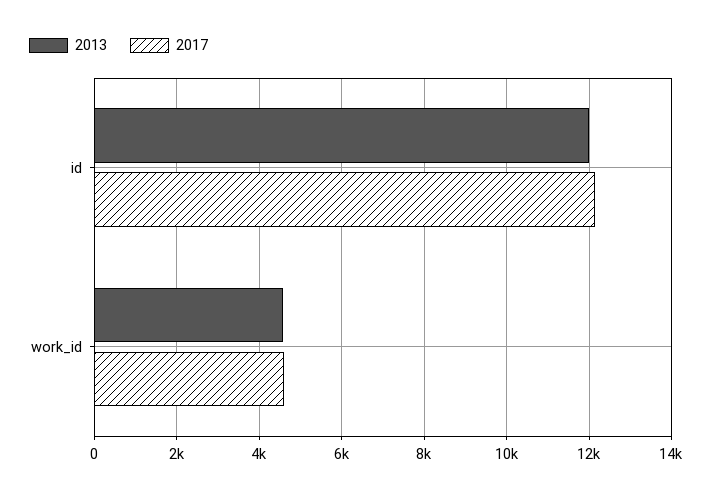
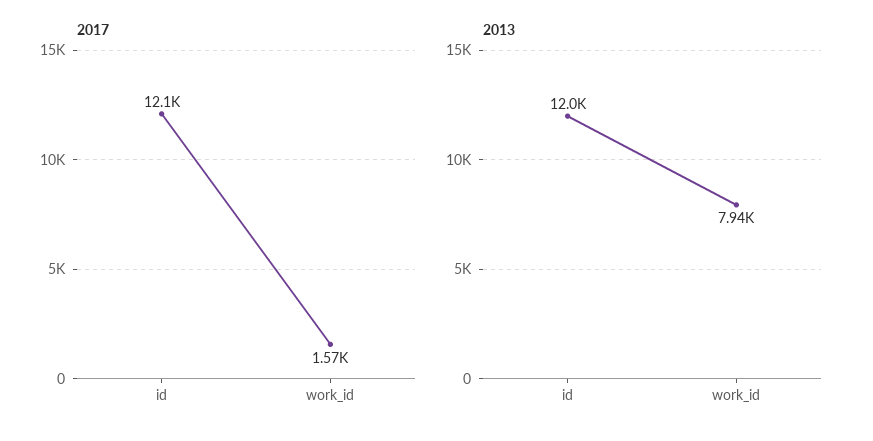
  {
    "2013": {
      "id": 12000,
-     "work_id": 4600
+     "work_id": 7940
    },
    "2017": {
      "id": 12100,
-     "work_id": 4600
+     "work_id": 1570
    }
  }

